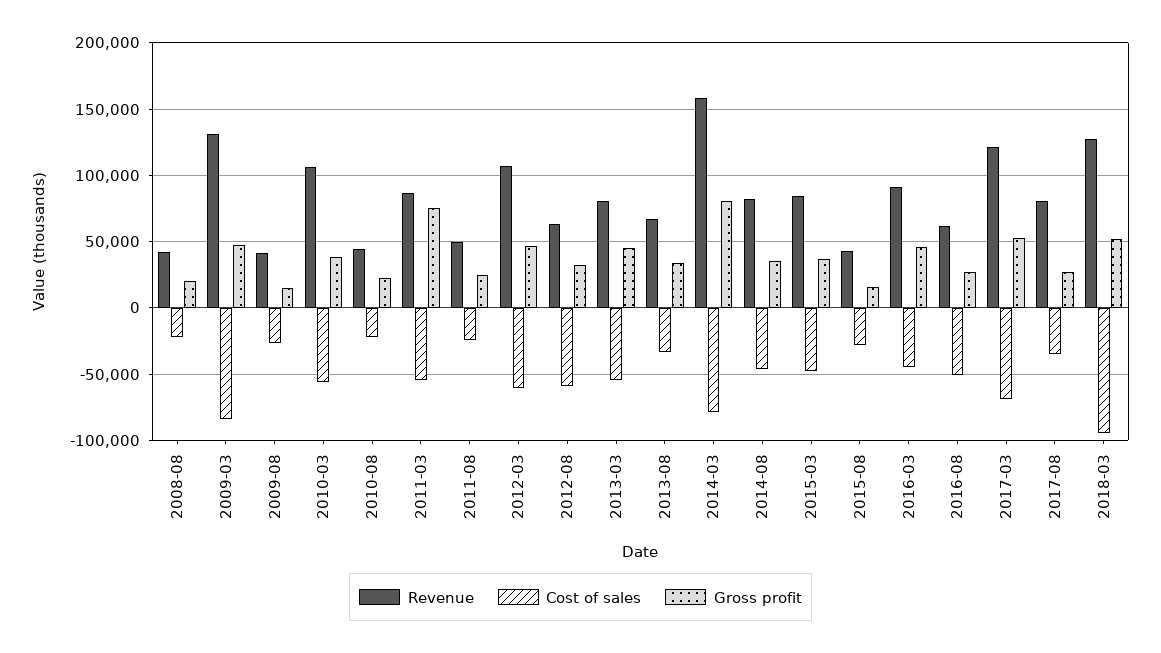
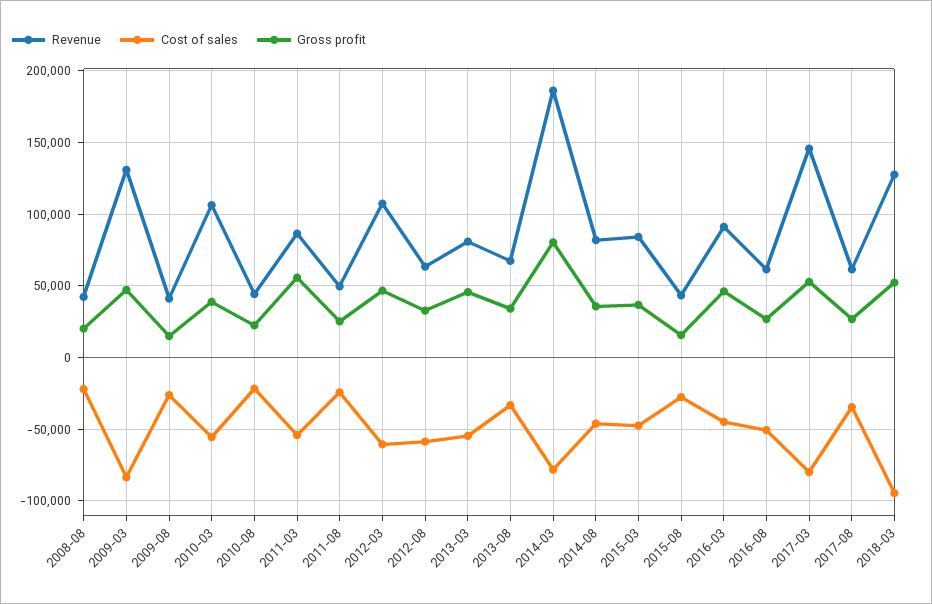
  {
    "Revenue": {
      "2008-08": 40000,
      "2009-03": 130000,
      "2009-08": 40000,
      "2010-03": 105000,
      "2010-08": 45000,
      "2011-03": 85000,
      "2011-08": 50000,
      "2012-03": 105000,
      "2012-08": 65000,
      "2013-03": 80000,
      "2013-08": 65000,
-     "2014-03": 160000,
+     "2014-03": 185000,
      "2014-08": 80000,
      "2015-03": 85000,
      "2015-08": 45000,
      "2016-03": 90000,
      "2016-08": 60000,
-     "2017-03": 120000,
+     "2017-03": 145000,
-     "2017-08": 80000,
+     "2017-08": 60000,
      "2018-03": 130000
    },
    "Cost of sales": {
      "2008-08": -20000,
      "2009-03": -85000,
      "2009-08": -25000,
      "2010-03": -55000,
      "2010-08": -20000,
      "2011-03": -55000,
      "2011-08": -25000,
      "2012-03": -60000,
      "2012-08": -60000,
      "2013-03": -55000,
      "2013-08": -35000,
      "2014-03": -80000,
      "2014-08": -45000,
      "2015-03": -50000,
      "2015-08": -30000,
      "2016-03": -45000,
      "2016-08": -50000,
-     "2017-03": -70000,
+     "2017-03": -80000,
      "2017-08": -35000,
      "2018-03": -95000
    },
    "Gross profit": {
      "2008-08": 20000,
      "2009-03": 45000,
      "2009-08": 15000,
      "2010-03": 40000,
      "2010-08": 20000,
-     "2011-03": 75000,
+     "2011-03": 55000,
      "2011-08": 25000,
      "2012-03": 45000,
      "2012-08": 35000,
      "2013-03": 45000,
      "2013-08": 35000,
      "2014-03": 80000,
      "2014-08": 35000,
      "2015-03": 35000,
      "2015-08": 15000,
      "2016-03": 45000,
      "2016-08": 25000,
      "2017-03": 55000,
      "2017-08": 25000,
      "2018-03": 50000
    }
  }

